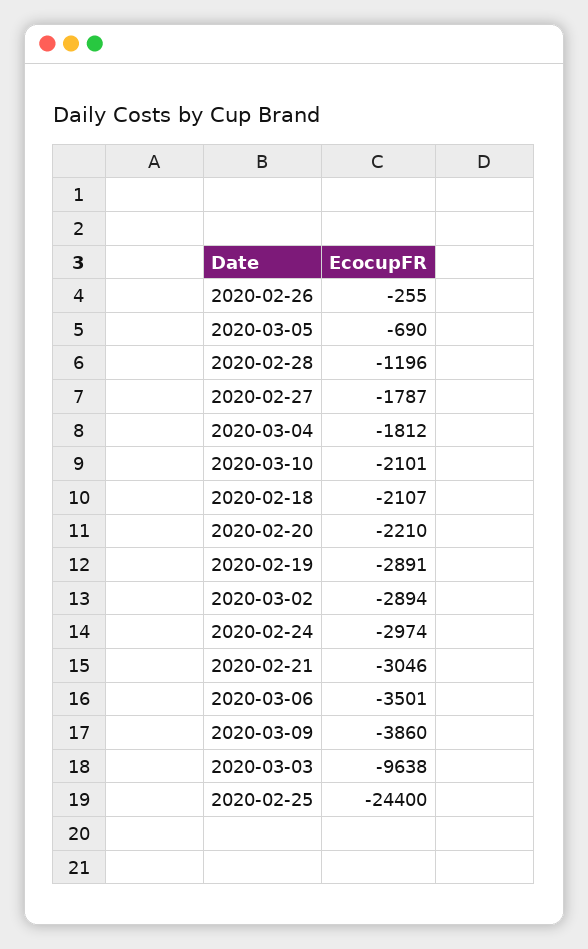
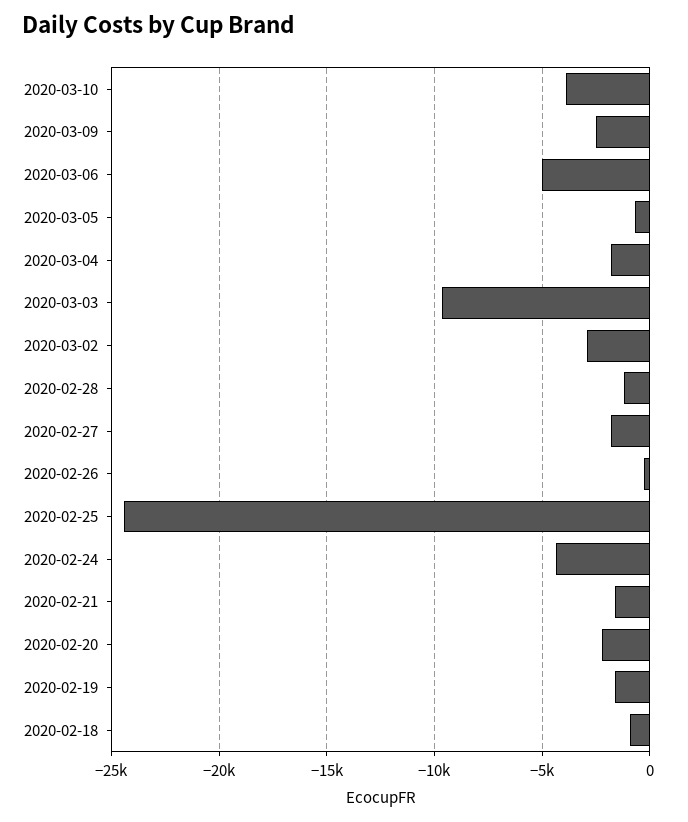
  {
    "2020-02-26": -255,
    "2020-03-05": -690,
    "2020-02-28": -1196,
    "2020-02-27": -1787,
    "2020-03-04": -1812,
-   "2020-03-10": -2101,
+   "2020-03-10": -4000,
-   "2020-02-18": -2107,
+   "2020-02-18": -1000,
    "2020-02-20": -2210,
-   "2020-02-19": -2891,
+   "2020-02-19": -1500,
    "2020-03-02": -2894,
-   "2020-02-24": -2974,
+   "2020-02-24": -4500,
-   "2020-02-21": -3046,
+   "2020-02-21": -1500,
-   "2020-03-06": -3501,
+   "2020-03-06": -5000,
-   "2020-03-09": -3860,
+   "2020-03-09": -2500,
    "2020-03-03": -9638,
    "2020-02-25": -24400
  }

